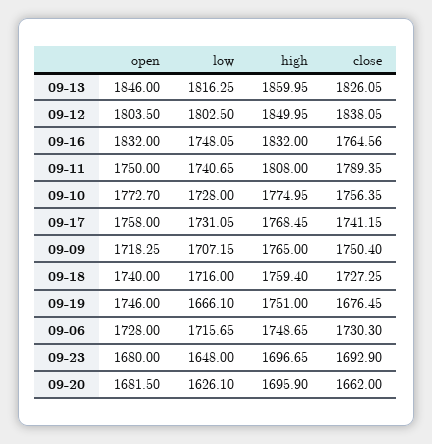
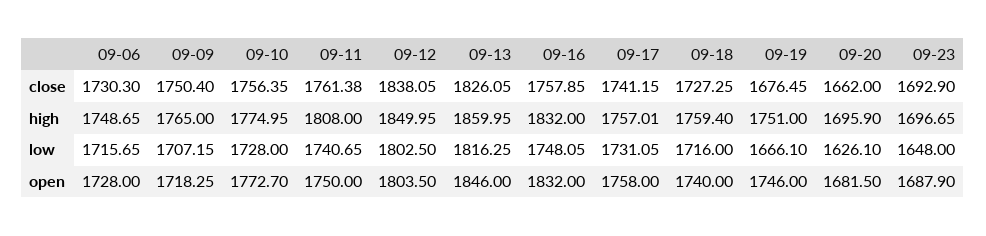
  {
    "open": {
      "09-13": 1846,
      "09-12": 1803.5,
      "09-16": 1832,
      "09-11": 1750,
      "09-10": 1772.7,
      "09-17": 1758,
      "09-09": 1718.25,
      "09-18": 1740,
      "09-19": 1746,
      "09-06": 1728,
-     "09-23": 1680,
+     "09-23": 1687.9,
      "09-20": 1681.5
    },
    "low": {
      "09-13": 1816.25,
      "09-12": 1802.5,
      "09-16": 1748.05,
      "09-11": 1740.65,
      "09-10": 1728,
      "09-17": 1731.05,
      "09-09": 1707.15,
      "09-18": 1716,
      "09-19": 1666.1,
      "09-06": 1715.65,
      "09-23": 1648,
      "09-20": 1626.1
    },
    "high": {
      "09-13": 1859.95,
      "09-12": 1849.95,
      "09-16": 1832,
      "09-11": 1808,
      "09-10": 1774.95,
-     "09-17": 1768.45,
+     "09-17": 1757.01,
      "09-09": 1765,
      "09-18": 1759.4,
      "09-19": 1751,
      "09-06": 1748.65,
      "09-23": 1696.65,
      "09-20": 1695.9
    },
    "close": {
      "09-13": 1826.05,
      "09-12": 1838.05,
-     "09-16": 1764.56,
+     "09-16": 1757.85,
-     "09-11": 1789.35,
+     "09-11": 1761.38,
      "09-10": 1756.35,
      "09-17": 1741.15,
      "09-09": 1750.4,
      "09-18": 1727.25,
      "09-19": 1676.45,
      "09-06": 1730.3,
      "09-23": 1692.9,
      "09-20": 1662
    }
  }

